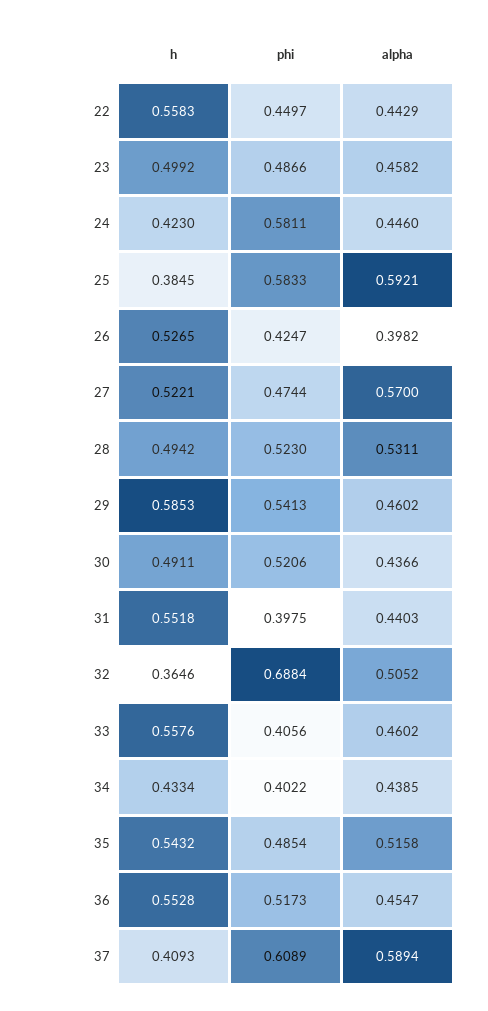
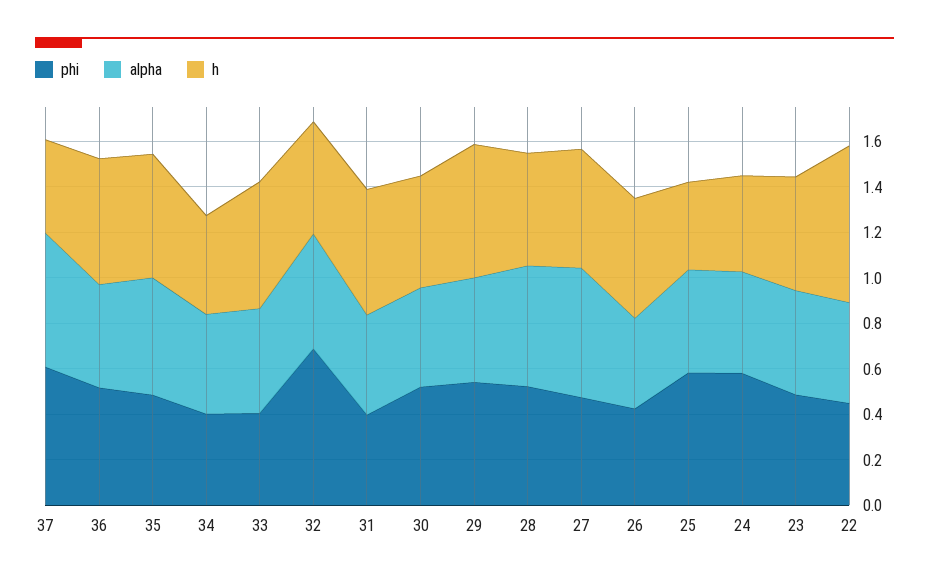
  {
    "h": {
-     "22": 0.5583,
+     "22": 0.7,
      "23": 0.4992,
      "24": 0.423,
      "25": 0.3845,
      "26": 0.5265,
      "27": 0.5221,
      "28": 0.4942,
      "29": 0.5853,
      "30": 0.4911,
      "31": 0.5518,
-     "32": 0.3646,
+     "32": 0.5,
      "33": 0.5576,
      "34": 0.4334,
      "35": 0.5432,
      "36": 0.5528,
      "37": 0.4093
    },
    "phi": {
      "22": 0.4497,
      "23": 0.4866,
      "24": 0.5811,
      "25": 0.5833,
      "26": 0.4247,
      "27": 0.4744,
      "28": 0.523,
      "29": 0.5413,
      "30": 0.5206,
      "31": 0.3975,
      "32": 0.6884,
      "33": 0.4056,
      "34": 0.4022,
      "35": 0.4854,
      "36": 0.5173,
      "37": 0.6089
    },
    "alpha": {
      "22": 0.4429,
      "23": 0.4582,
      "24": 0.446,
-     "25": 0.5921,
+     "25": 0.45,
      "26": 0.3982,
      "27": 0.57,
      "28": 0.5311,
      "29": 0.4602,
      "30": 0.4366,
      "31": 0.4403,
      "32": 0.5052,
      "33": 0.4602,
      "34": 0.4385,
      "35": 0.5158,
      "36": 0.4547,
      "37": 0.5894
    }
  }

